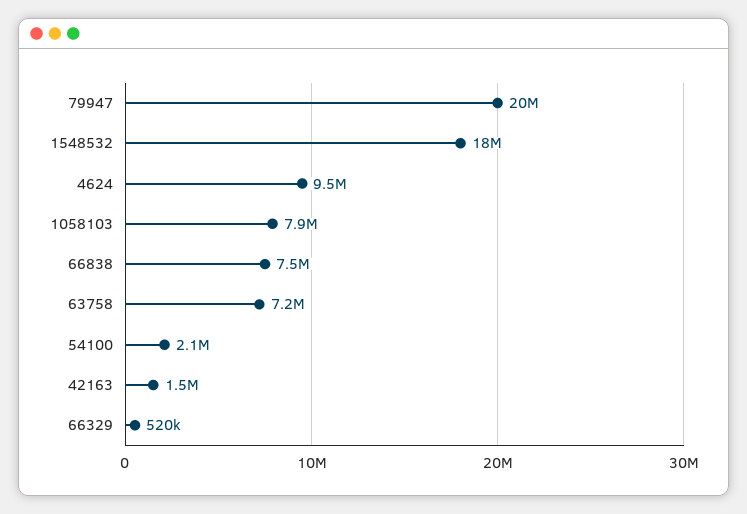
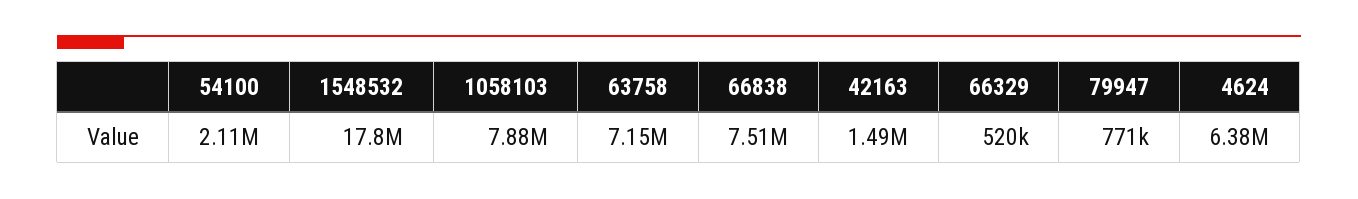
  {
-   "79947": 20000000,
+   "79947": 771000,
    "1548532": 17800000,
-   "4624": 9500000,
+   "4624": 6380000,
    "1058103": 7880000,
    "66838": 7510000,
    "63758": 7150000,
    "54100": 2110000,
    "42163": 1490000,
    "66329": 520000
  }

